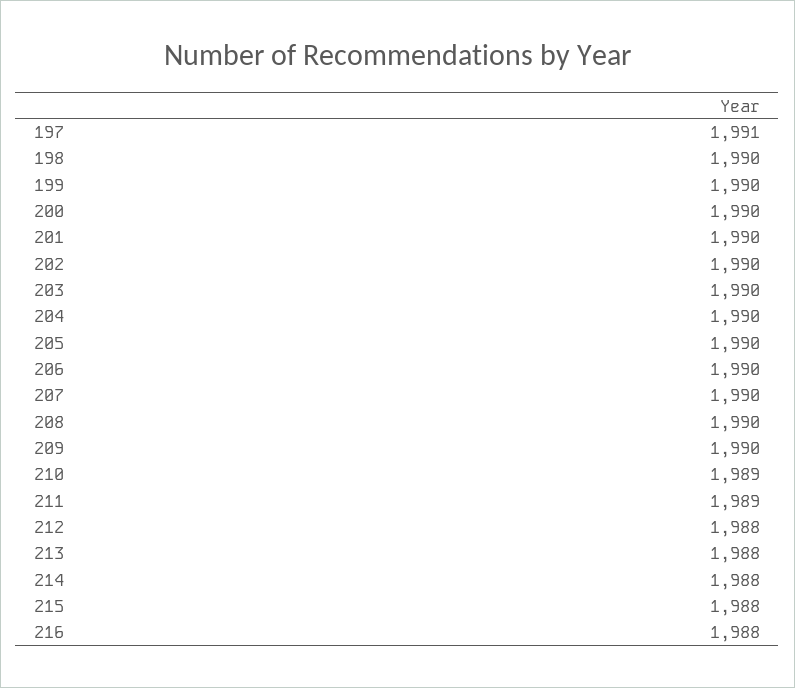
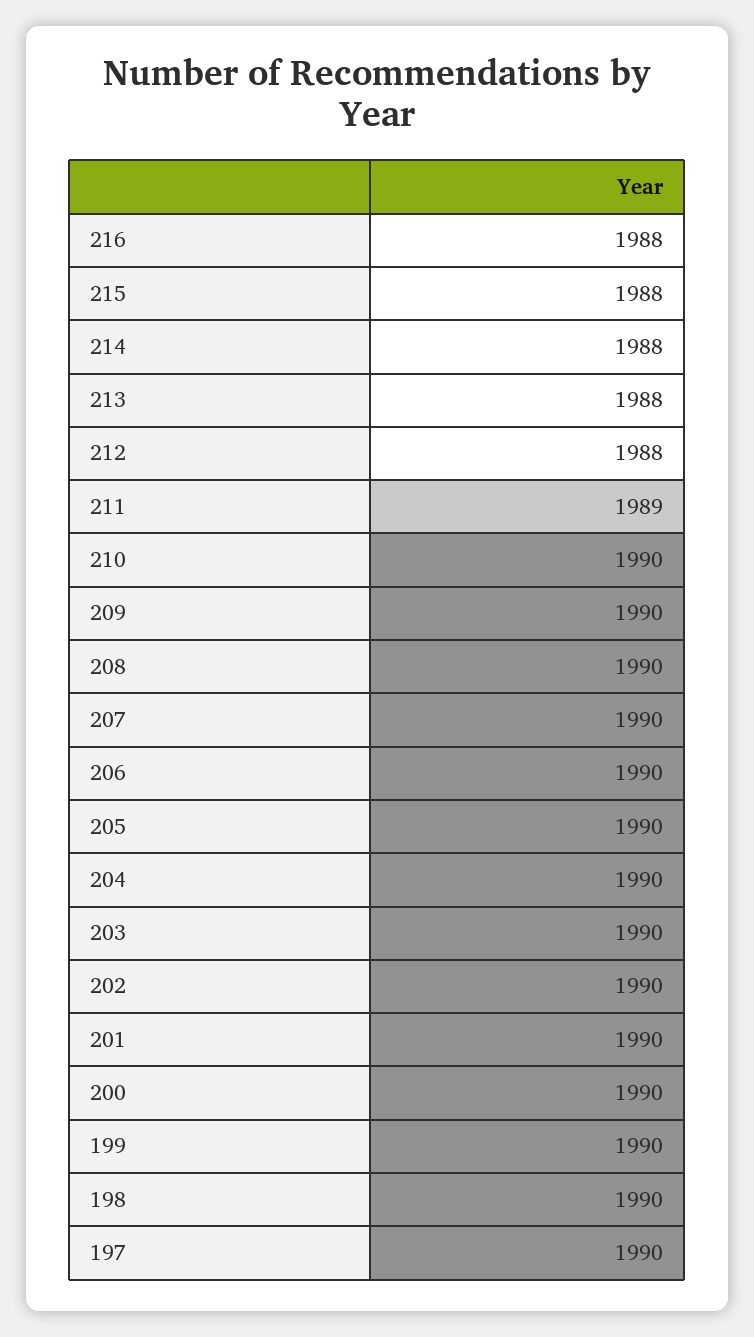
  {
-   "197": 1991,
+   "197": 1990,
    "198": 1990,
    "199": 1990,
    "200": 1990,
    "201": 1990,
    "202": 1990,
    "203": 1990,
    "204": 1990,
    "205": 1990,
    "206": 1990,
    "207": 1990,
    "208": 1990,
    "209": 1990,
-   "210": 1989,
+   "210": 1990,
    "211": 1989,
    "212": 1988,
    "213": 1988,
    "214": 1988,
    "215": 1988,
    "216": 1988
  }

